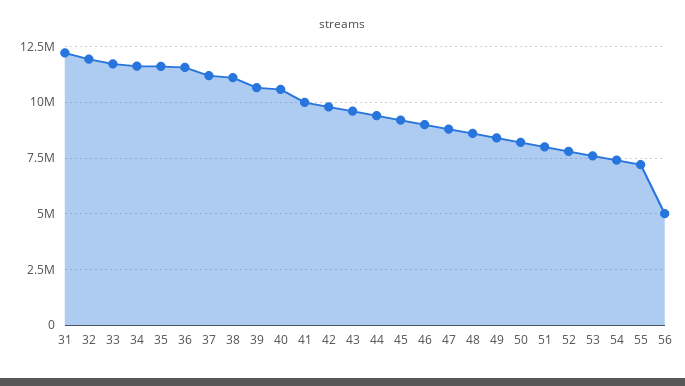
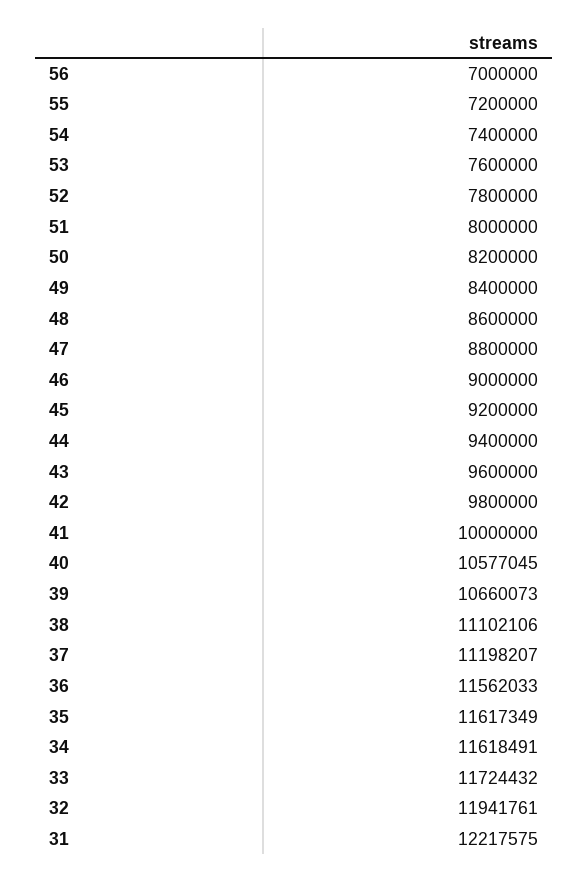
  {
    "31": 12217575,
    "32": 11941761,
    "33": 11724432,
    "34": 11618491,
    "35": 11617349,
    "36": 11562033,
    "37": 11198207,
    "38": 11102106,
    "39": 10660073,
    "40": 10577045,
    "41": 10000000,
    "42": 9800000,
    "43": 9600000,
    "44": 9400000,
    "45": 9200000,
    "46": 9000000,
    "47": 8800000,
    "48": 8600000,
    "49": 8400000,
    "50": 8200000,
    "51": 8000000,
    "52": 7800000,
    "53": 7600000,
    "54": 7400000,
    "55": 7200000,
-   "56": 5000000
+   "56": 7000000
  }

